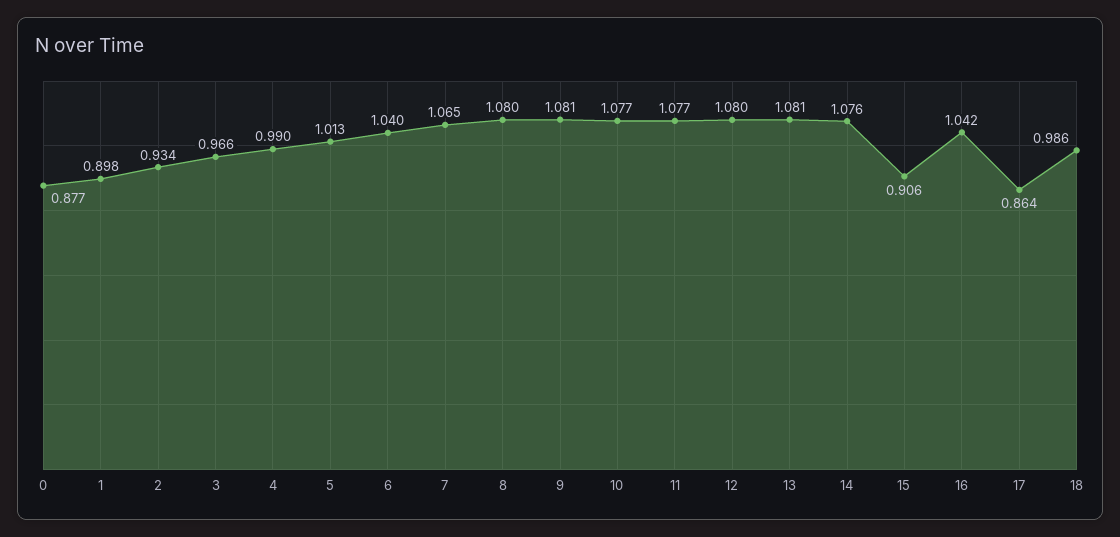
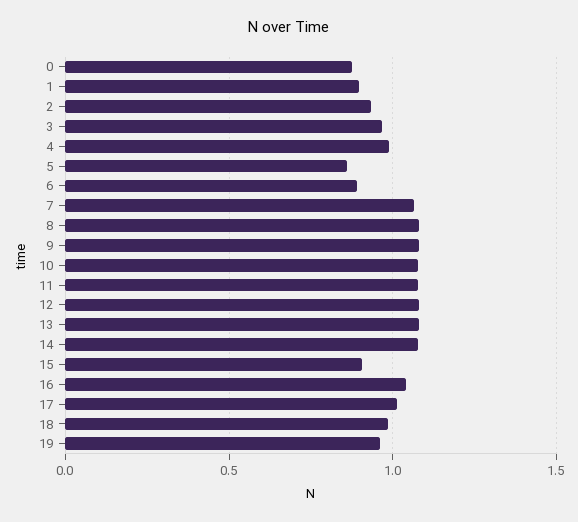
  {
    "0": 0.877,
    "1": 0.898,
    "2": 0.934,
    "3": 0.966,
    "4": 0.99,
-   "5": 1.013,
+   "5": 0.85,
-   "6": 1.04,
+   "6": 0.9,
    "7": 1.065,
    "8": 1.08,
    "9": 1.081,
    "10": 1.077,
    "11": 1.077,
    "12": 1.08,
    "13": 1.081,
    "14": 1.076,
    "15": 0.906,
    "16": 1.042,
-   "17": 0.864,
+   "17": 1,
-   "18": 0.986
+   "18": 0.986,
+   "19": 0.95
  }

